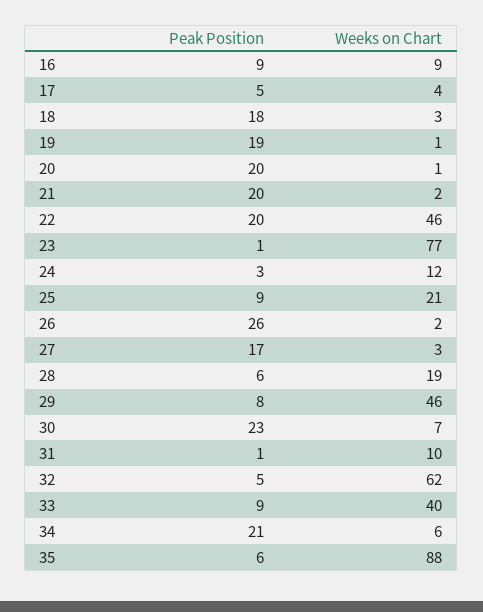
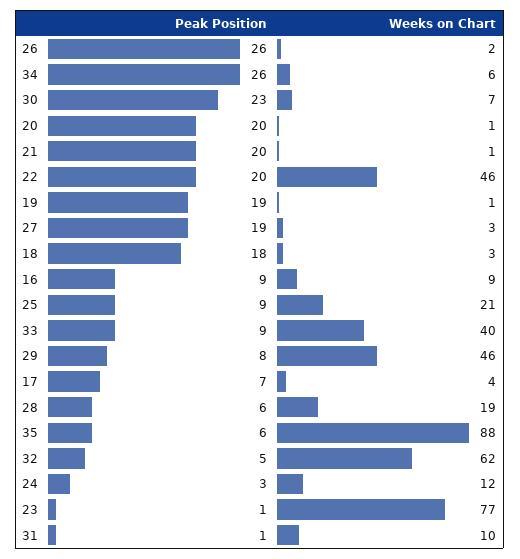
  {
    "Peak Position": {
      "16": 9,
-     "17": 5,
+     "17": 7,
      "18": 18,
      "19": 19,
      "20": 20,
      "21": 20,
      "22": 20,
      "23": 1,
      "24": 3,
      "25": 9,
      "26": 26,
-     "27": 17,
+     "27": 19,
      "28": 6,
      "29": 8,
      "30": 23,
      "31": 1,
      "32": 5,
      "33": 9,
-     "34": 21,
+     "34": 26,
      "35": 6
    },
    "Weeks on Chart": {
      "16": 9,
      "17": 4,
      "18": 3,
      "19": 1,
      "20": 1,
-     "21": 2,
+     "21": 1,
      "22": 46,
      "23": 77,
      "24": 12,
      "25": 21,
      "26": 2,
      "27": 3,
      "28": 19,
      "29": 46,
      "30": 7,
      "31": 10,
      "32": 62,
      "33": 40,
      "34": 6,
      "35": 88
    }
  }

